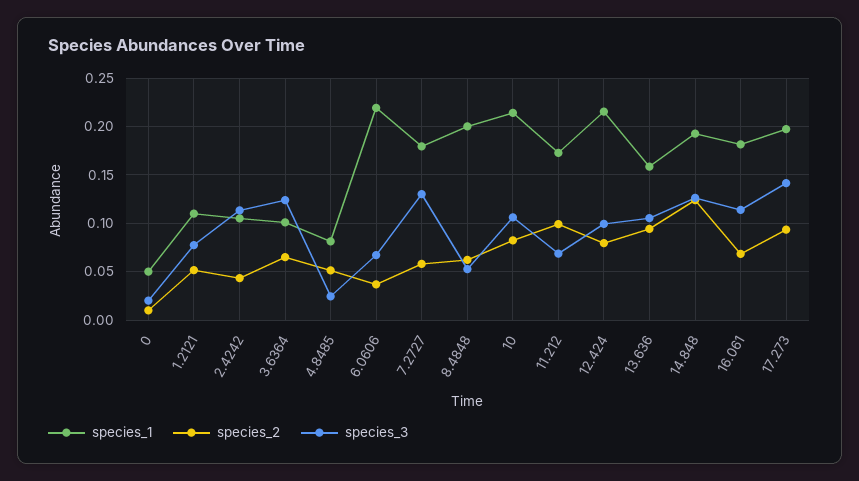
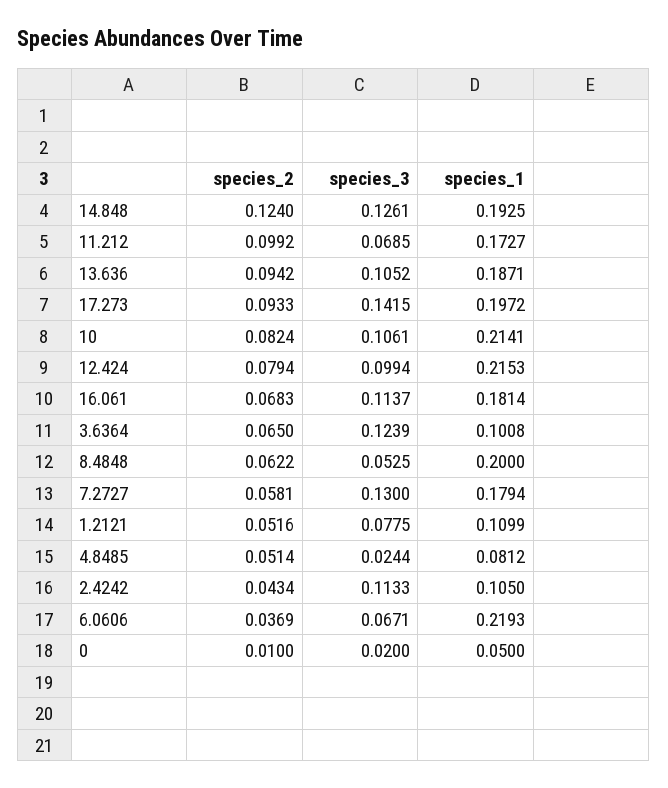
  {
    "species_1": {
      "0": 0.05,
      "1.2121": 0.1099,
      "2.4242": 0.105,
      "3.6364": 0.1008,
      "4.8485": 0.0812,
      "6.0606": 0.2193,
      "7.2727": 0.1794,
      "8.4848": 0.2,
      "10": 0.2141,
      "11.212": 0.1727,
      "12.424": 0.2153,
-     "13.636": 0.16,
+     "13.636": 0.1871,
      "14.848": 0.1925,
      "16.061": 0.1814,
      "17.273": 0.1972
    },
    "species_2": {
      "0": 0.01,
      "1.2121": 0.0516,
      "2.4242": 0.0434,
      "3.6364": 0.065,
      "4.8485": 0.0514,
      "6.0606": 0.0369,
      "7.2727": 0.0581,
      "8.4848": 0.0622,
      "10": 0.0824,
      "11.212": 0.0992,
      "12.424": 0.0794,
      "13.636": 0.0942,
      "14.848": 0.124,
      "16.061": 0.0683,
      "17.273": 0.0933
    },
    "species_3": {
      "0": 0.02,
      "1.2121": 0.0775,
      "2.4242": 0.1133,
      "3.6364": 0.1239,
      "4.8485": 0.0244,
      "6.0606": 0.0671,
      "7.2727": 0.13,
      "8.4848": 0.0525,
      "10": 0.1061,
      "11.212": 0.0685,
      "12.424": 0.0994,
      "13.636": 0.1052,
      "14.848": 0.1261,
      "16.061": 0.1137,
      "17.273": 0.1415
    }
  }

